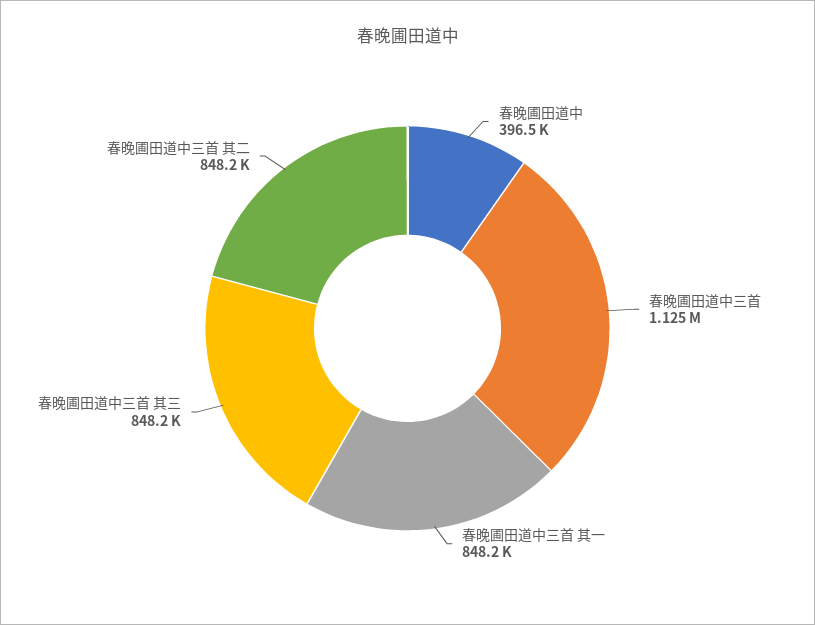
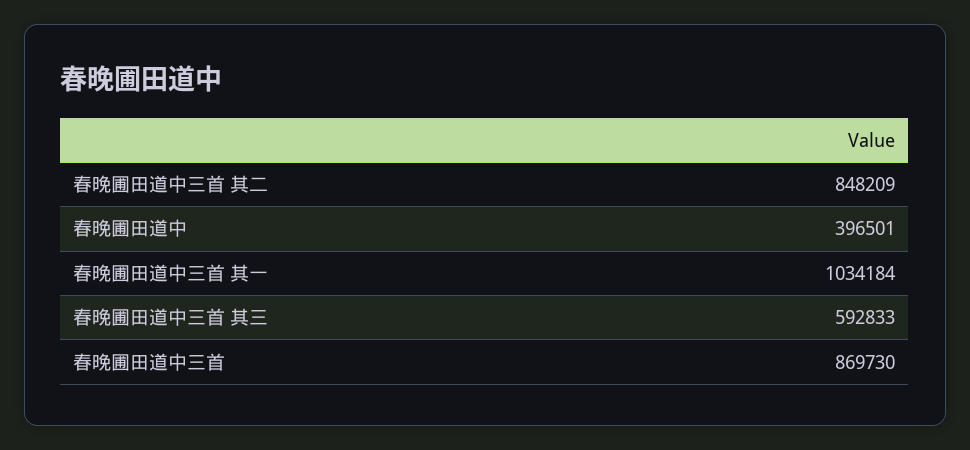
  {
    "春晚圃田道中": 396501,
-   "春晚圃田道中三首": 1125000,
+   "春晚圃田道中三首": 869730,
-   "春晚圃田道中三首 其一": 848200,
+   "春晚圃田道中三首 其一": 1034184,
-   "春晚圃田道中三首 其三": 848200,
+   "春晚圃田道中三首 其三": 592833,
    "春晚圃田道中三首 其二": 848209
  }

